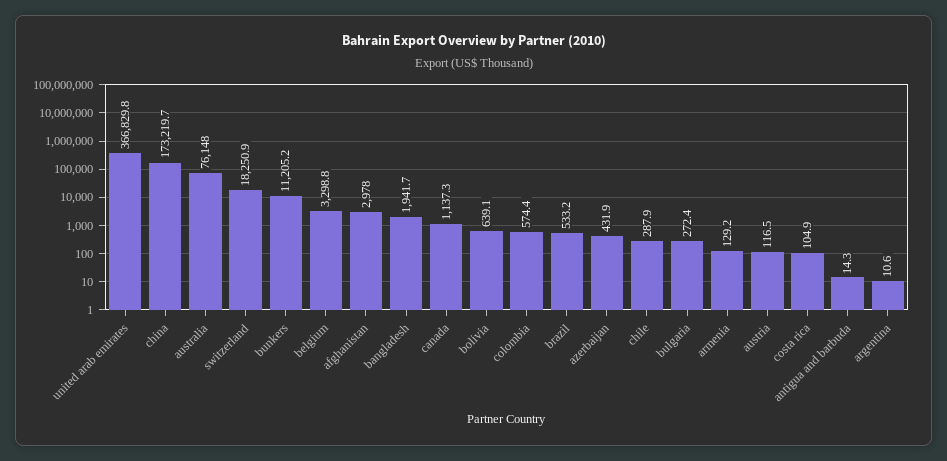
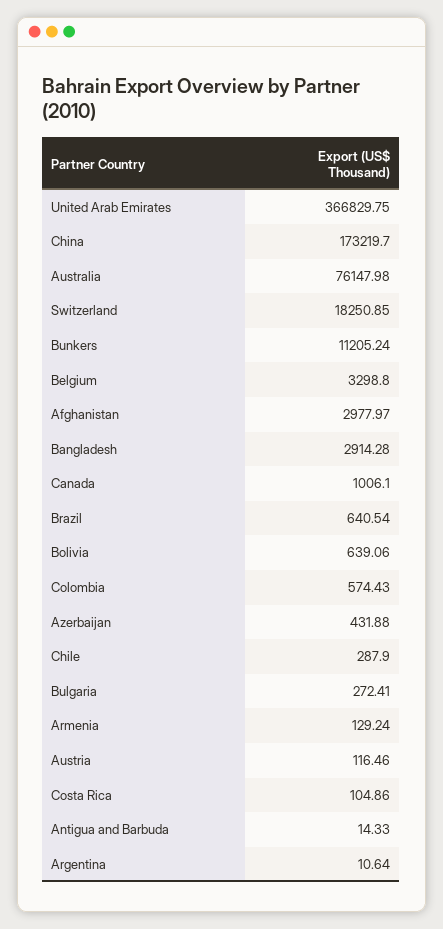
  {
    "united arab emirates": 366829.75,
    "china": 173219.7,
    "australia": 76147.98,
    "switzerland": 18250.85,
    "bunkers": 11205.24,
    "belgium": 3298.8,
    "afghanistan": 2977.97,
-   "bangladesh": 1941.7,
+   "bangladesh": 2914.28,
-   "canada": 1137.3,
+   "canada": 1006.1,
    "bolivia": 639.06,
    "colombia": 574.43,
-   "brazil": 533.2,
+   "brazil": 640.54,
    "azerbaijan": 431.88,
    "chile": 287.9,
    "bulgaria": 272.41,
    "armenia": 129.24,
    "austria": 116.46,
    "costa rica": 104.86,
    "antigua and barbuda": 14.33,
    "argentina": 10.64
  }

